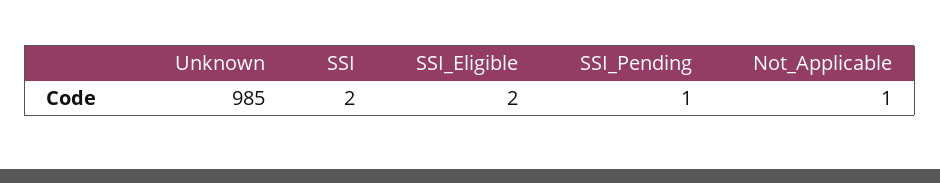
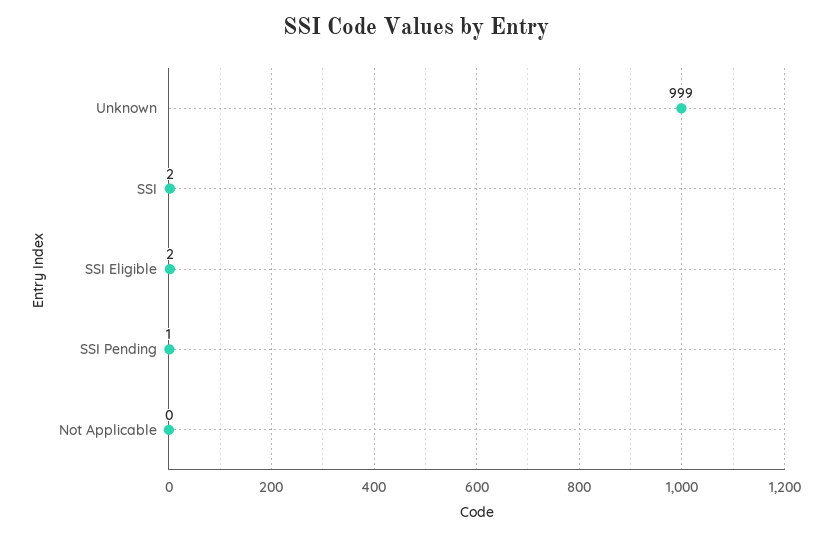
  {
-   "Unknown": 985,
+   "Unknown": 999,
    "SSI": 2,
    "SSI_Eligible": 2,
    "SSI_Pending": 1,
-   "Not_Applicable": 1
+   "Not_Applicable": 0
  }

